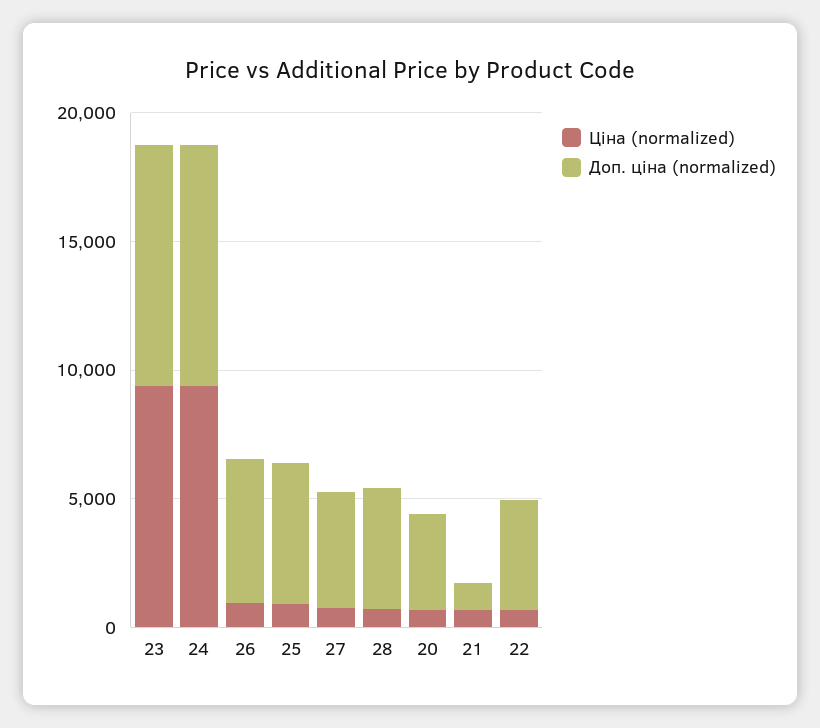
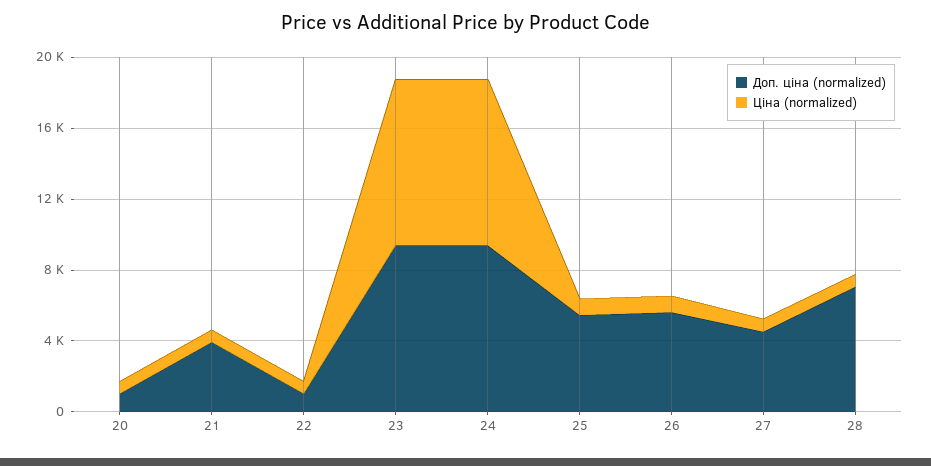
  {
    "Ціна (normalized)": {
      "23": 9000,
      "24": 9000,
      "26": 1000,
      "25": 1000,
      "27": 1000,
      "28": 1000,
      "20": 1000,
      "21": 1000,
      "22": 1000
    },
    "Доп. ціна (normalized)": {
      "23": 9000,
      "24": 9000,
      "26": 6000,
      "25": 5000,
      "27": 5000,
-     "28": 5000,
+     "28": 7000,
-     "20": 4000,
+     "20": 1000,
-     "21": 1000,
+     "21": 4000,
-     "22": 4000
+     "22": 1000
    }
  }

